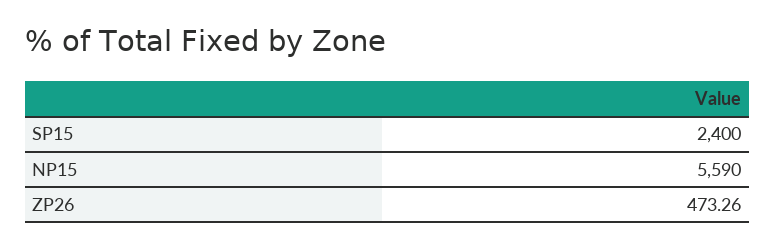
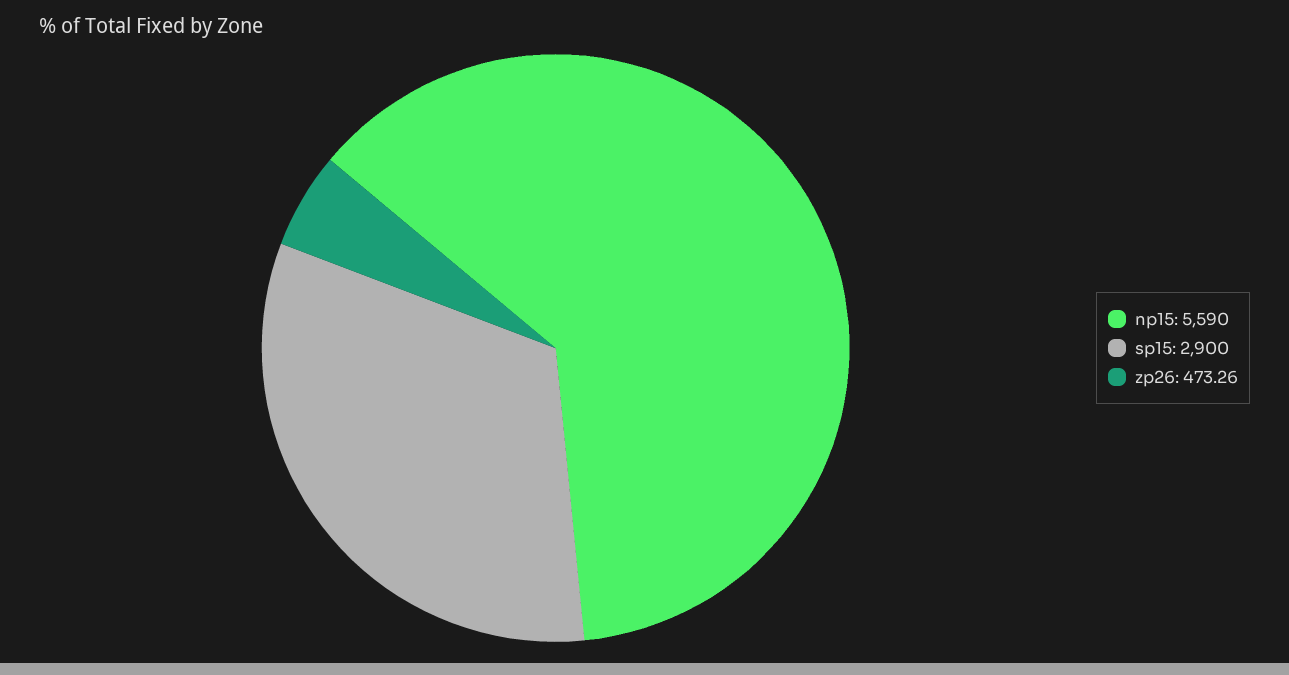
  {
-   "SP15": 2400,
+   "SP15": 2900,
    "NP15": 5590,
    "ZP26": 473.26
  }

